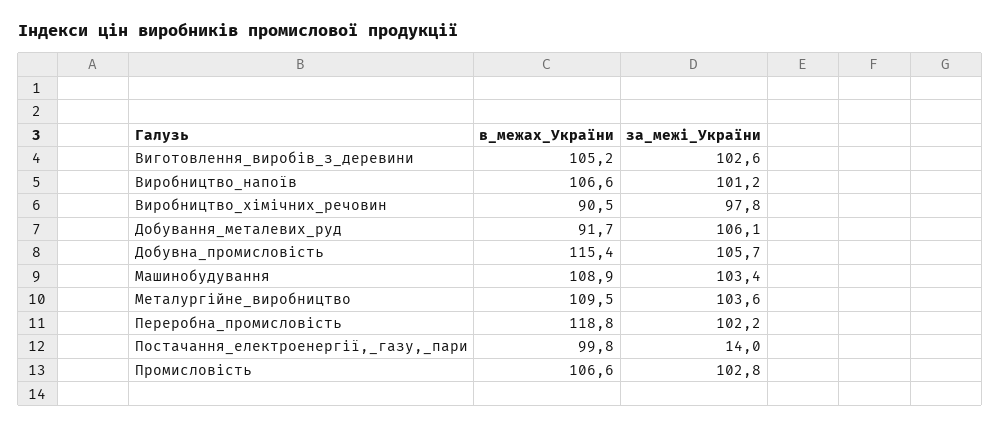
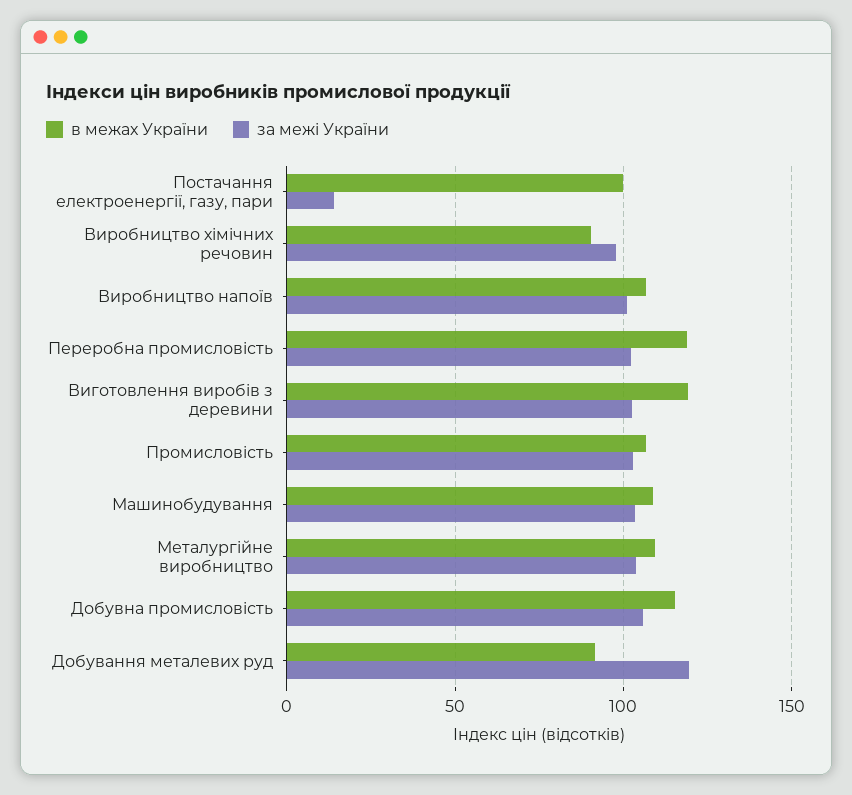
  {
    "в_межах_України": {
-     "Виготовлення_виробів_з_деревини": 105.2,
+     "Виготовлення_виробів_з_деревини": 120,
      "Виробництво_напоїв": 106.6,
      "Виробництво_хімічних_речовин": 90.5,
      "Добування_металевих_руд": 91.7,
      "Добувна_промисловість": 115.4,
      "Машинобудування": 108.9,
      "Металургійне_виробництво": 109.5,
      "Переробна_промисловість": 118.8,
      "Постачання_електроенергії,_газу,_пари": 99.8,
      "Промисловість": 106.6
    },
    "за_межі_України": {
      "Виготовлення_виробів_з_деревини": 102.6,
      "Виробництво_напоїв": 101.2,
      "Виробництво_хімічних_речовин": 97.8,
-     "Добування_металевих_руд": 106.1,
+     "Добування_металевих_руд": 120,
      "Добувна_промисловість": 105.7,
      "Машинобудування": 103.4,
      "Металургійне_виробництво": 103.6,
      "Переробна_промисловість": 102.2,
      "Постачання_електроенергії,_газу,_пари": 14,
      "Промисловість": 102.8
    }
  }

